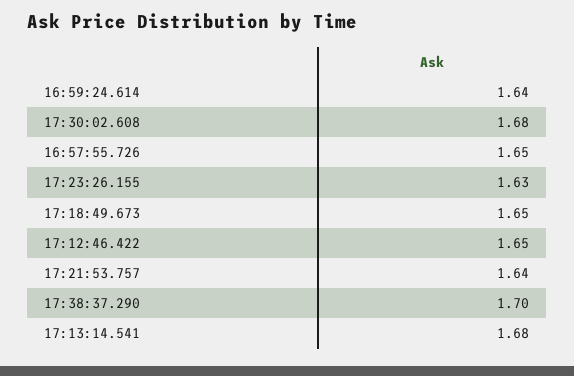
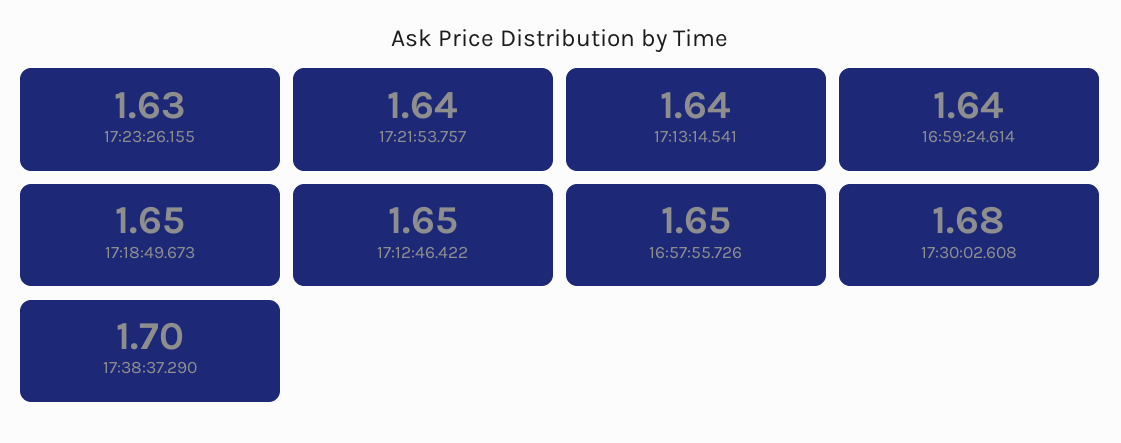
  {
    "16:59:24.614": 1.64,
    "17:30:02.608": 1.68,
    "16:57:55.726": 1.65,
    "17:23:26.155": 1.63,
    "17:18:49.673": 1.65,
    "17:12:46.422": 1.65,
    "17:21:53.757": 1.64,
    "17:38:37.290": 1.7,
-   "17:13:14.541": 1.68
+   "17:13:14.541": 1.64
  }

